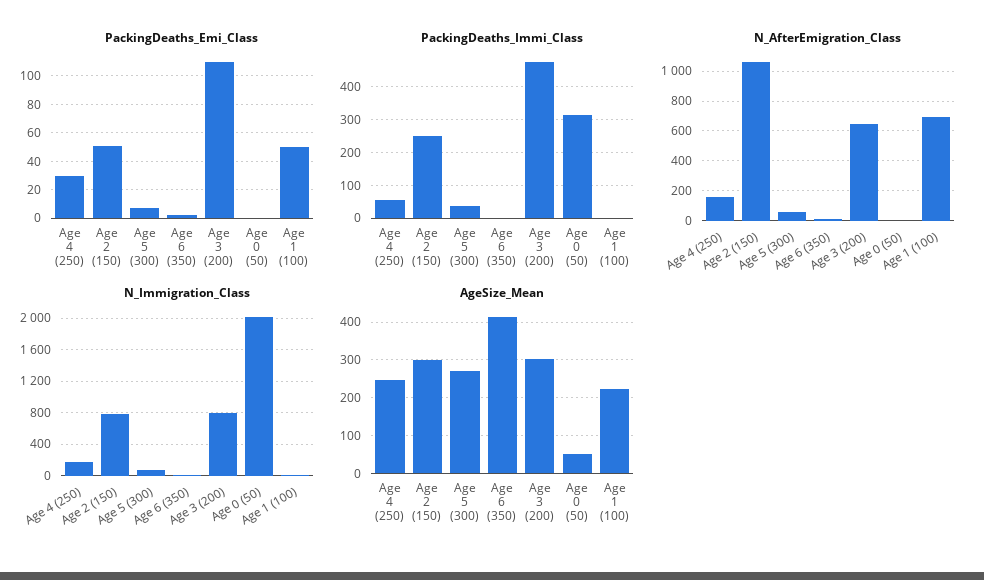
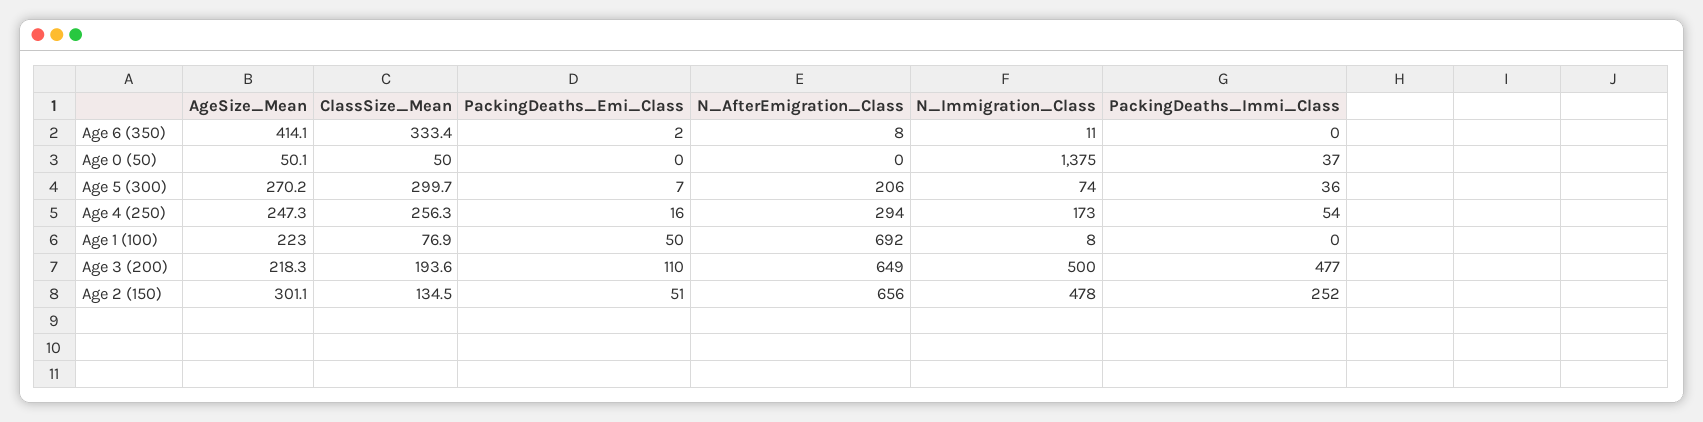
  {
    "PackingDeaths_Emi_Class": {
-     "Age 4 (250)": 30,
+     "Age 4 (250)": 16,
      "Age 2 (150)": 51,
      "Age 5 (300)": 7,
      "Age 6 (350)": 2,
      "Age 3 (200)": 110,
      "Age 0 (50)": 0,
      "Age 1 (100)": 50
    },
    "PackingDeaths_Immi_Class": {
      "Age 4 (250)": 54,
      "Age 2 (150)": 252,
      "Age 5 (300)": 36,
      "Age 6 (350)": 0,
      "Age 3 (200)": 477,
-     "Age 0 (50)": 320,
+     "Age 0 (50)": 37,
      "Age 1 (100)": 0
    },
    "N_AfterEmigration_Class": {
-     "Age 4 (250)": 150,
+     "Age 4 (250)": 294,
-     "Age 2 (150)": 1050,
+     "Age 2 (150)": 656,
-     "Age 5 (300)": 50,
+     "Age 5 (300)": 206,
      "Age 6 (350)": 8,
      "Age 3 (200)": 649,
      "Age 0 (50)": 0,
      "Age 1 (100)": 692
    },
    "N_Immigration_Class": {
      "Age 4 (250)": 173,
-     "Age 2 (150)": 800,
+     "Age 2 (150)": 478,
      "Age 5 (300)": 74,
      "Age 6 (350)": 11,
-     "Age 3 (200)": 800,
+     "Age 3 (200)": 500,
-     "Age 0 (50)": 2000,
+     "Age 0 (50)": 1375,
      "Age 1 (100)": 8
    },
    "AgeSize_Mean": {
      "Age 4 (250)": 247.3,
      "Age 2 (150)": 301.1,
      "Age 5 (300)": 270.2,
      "Age 6 (350)": 414.1,
-     "Age 3 (200)": 300,
+     "Age 3 (200)": 218.3,
      "Age 0 (50)": 50.1,
      "Age 1 (100)": 223
-   }
+   },
+   "ClassSize_Mean": {
+     "Age 6 (350)": 333.4,
+     "Age 0 (50)": 50,
+     "Age 5 (300)": 299.7,
+     "Age 4 (250)": 256.3,
+     "Age 1 (100)": 76.9,
+     "Age 3 (200)": 193.6,
+     "Age 2 (150)": 134.5
+   }
  }

